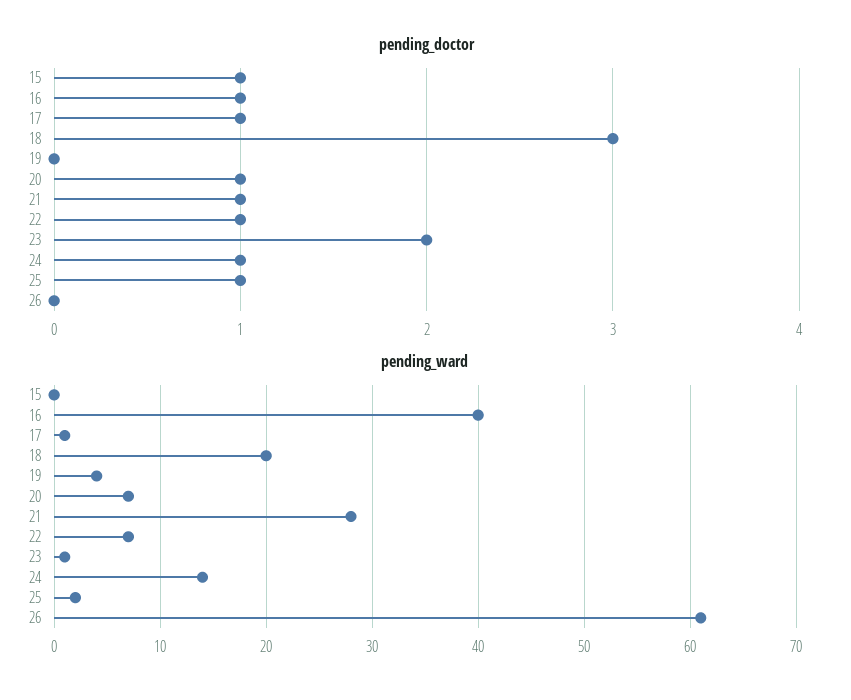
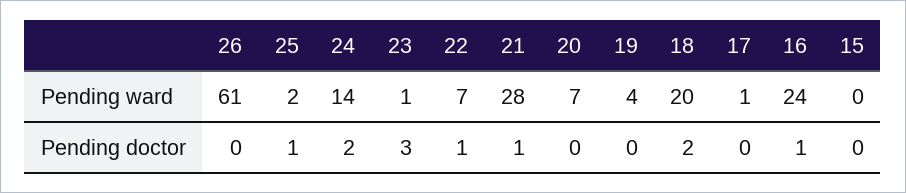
  {
    "pending_doctor": {
-     "15": 1,
+     "15": 0,
      "16": 1,
-     "17": 1,
+     "17": 0,
-     "18": 3,
+     "18": 2,
      "19": 0,
-     "20": 1,
+     "20": 0,
      "21": 1,
      "22": 1,
-     "23": 2,
+     "23": 3,
-     "24": 1,
+     "24": 2,
      "25": 1,
      "26": 0
    },
    "pending_ward": {
      "15": 0,
-     "16": 40,
+     "16": 24,
      "17": 1,
      "18": 20,
      "19": 4,
      "20": 7,
      "21": 28,
      "22": 7,
      "23": 1,
      "24": 14,
      "25": 2,
      "26": 61
    }
  }

